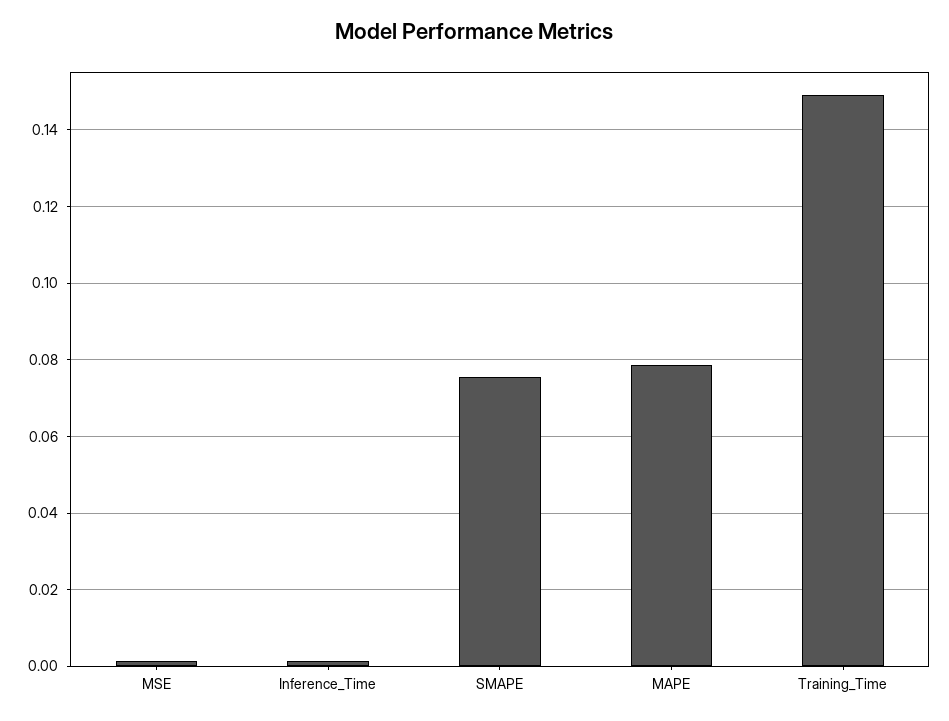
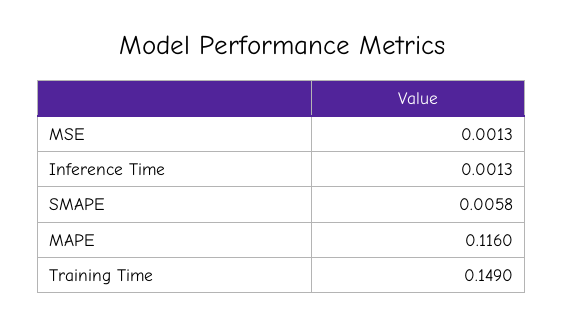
  {
    "MSE": 0.0013,
    "Inference_Time": 0.0013,
-   "SMAPE": 0.076,
+   "SMAPE": 0.0058,
-   "MAPE": 0.078,
+   "MAPE": 0.116,
    "Training_Time": 0.149
  }

